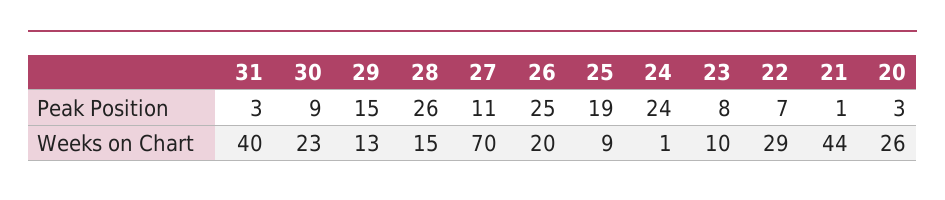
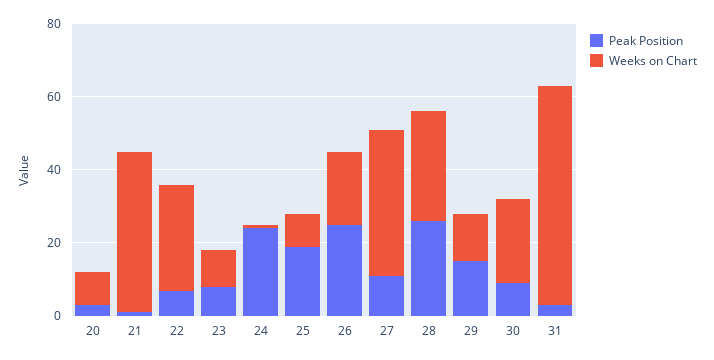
  {
    "Peak Position": {
      "31": 3,
      "30": 9,
      "29": 15,
      "28": 26,
      "27": 11,
      "26": 25,
      "25": 19,
      "24": 24,
      "23": 8,
      "22": 7,
      "21": 1,
      "20": 3
    },
    "Weeks on Chart": {
-     "31": 40,
+     "31": 60,
      "30": 23,
      "29": 13,
-     "28": 15,
+     "28": 30,
-     "27": 70,
+     "27": 40,
      "26": 20,
      "25": 9,
      "24": 1,
      "23": 10,
      "22": 29,
      "21": 44,
-     "20": 26
+     "20": 10
    }
  }

